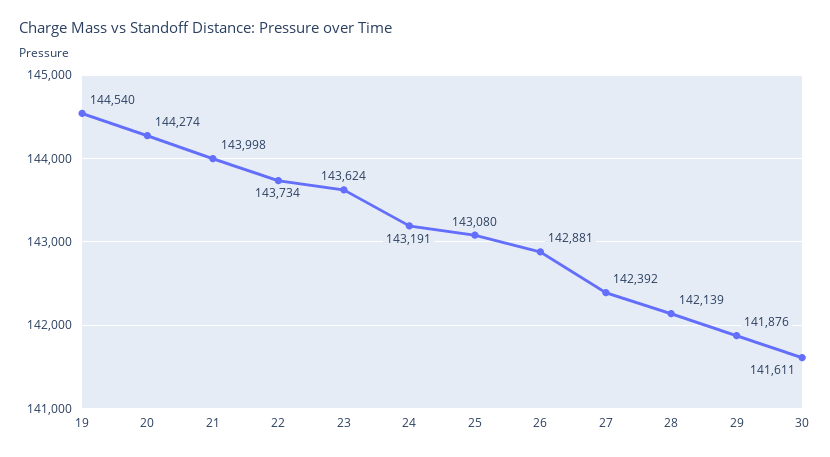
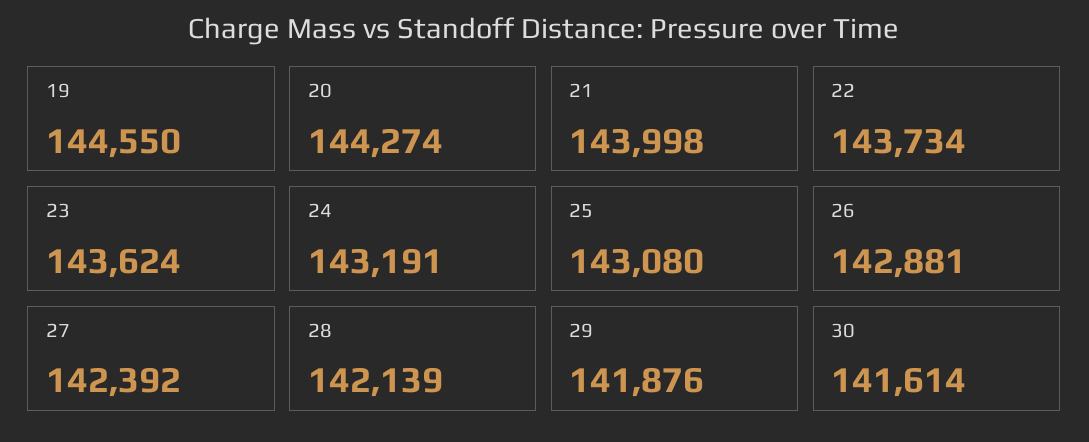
  {
-   "19": 144540,
+   "19": 144550,
    "20": 144274,
    "21": 143998,
    "22": 143734,
    "23": 143624,
    "24": 143191,
    "25": 143080,
    "26": 142881,
    "27": 142392,
    "28": 142139,
    "29": 141876,
-   "30": 141611
+   "30": 141614
  }

